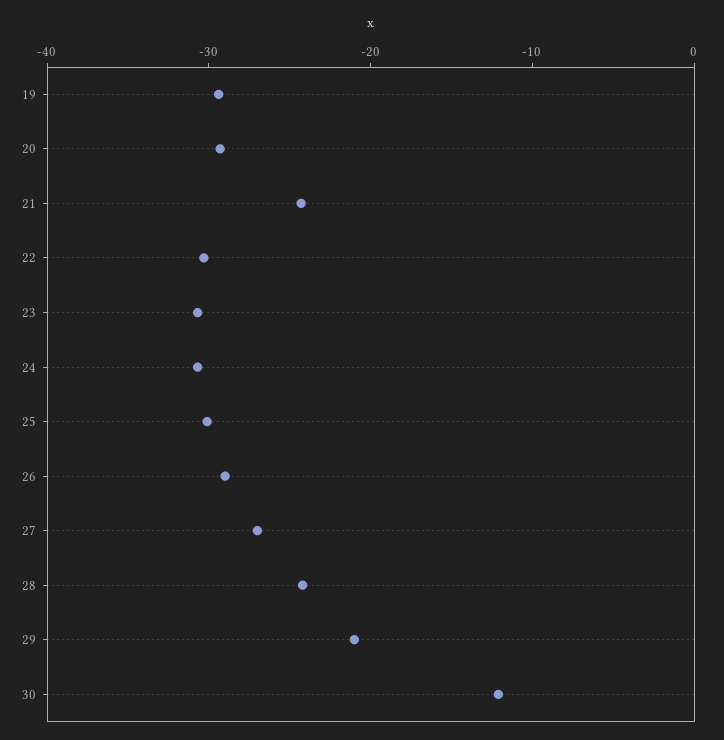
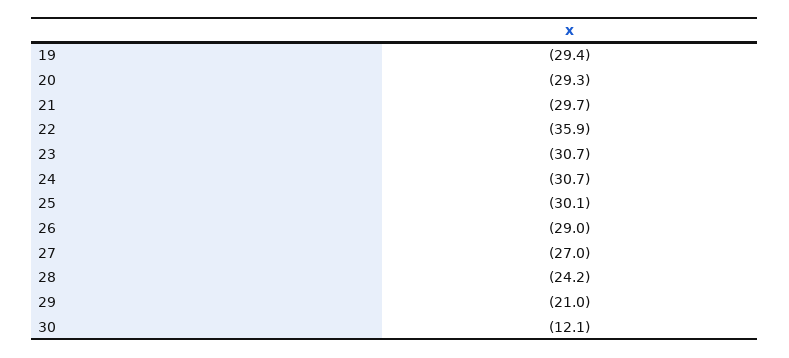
  {
    "19": -29.4,
    "20": -29.3,
-   "21": -24,
+   "21": -29.7,
-   "22": -30,
+   "22": -35.9,
    "23": -30.7,
    "24": -30.7,
    "25": -30.1,
    "26": -29,
    "27": -27,
    "28": -24.2,
    "29": -21,
    "30": -12.1
  }

